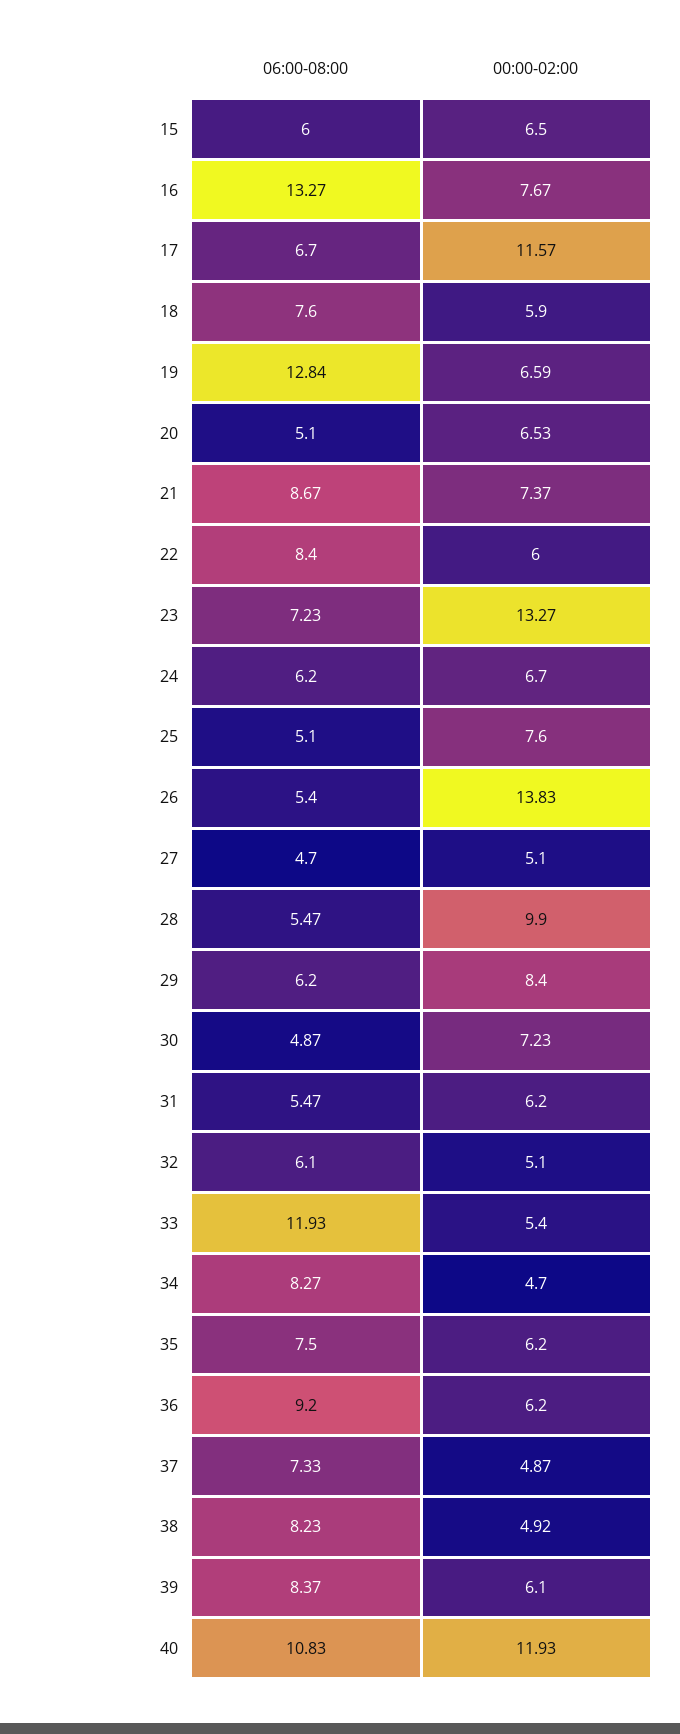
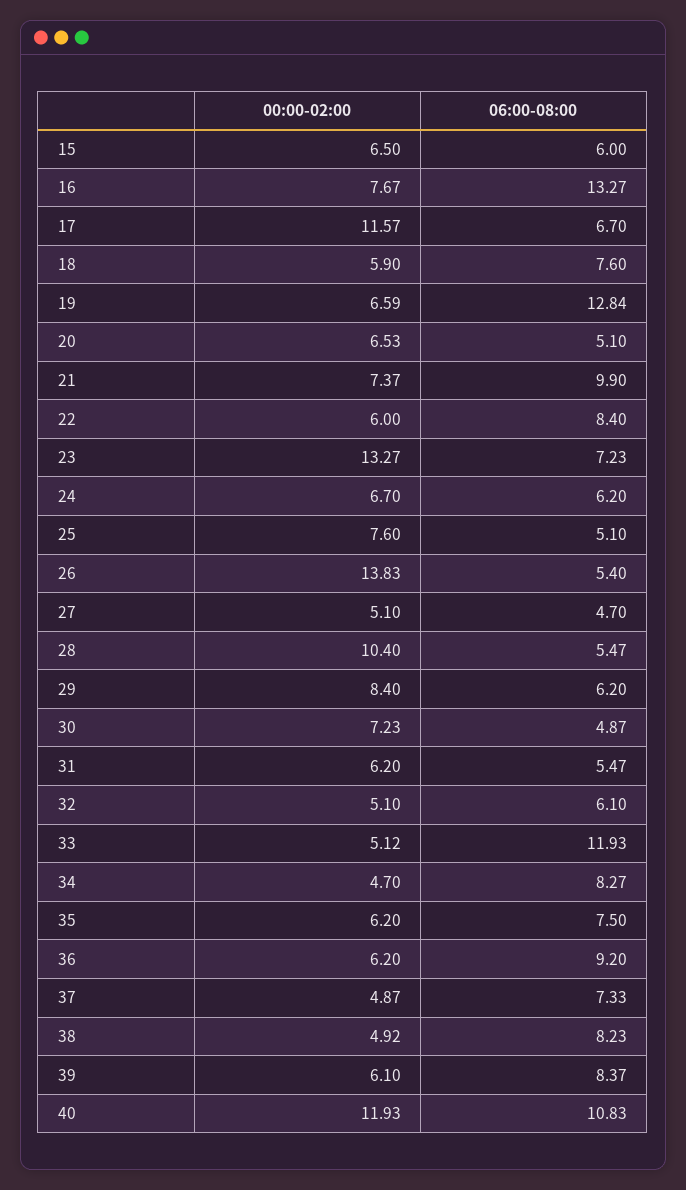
  {
    "06:00-08:00": {
      "15": 6,
      "16": 13.27,
      "17": 6.7,
      "18": 7.6,
      "19": 12.84,
      "20": 5.1,
-     "21": 8.67,
+     "21": 9.9,
      "22": 8.4,
      "23": 7.23,
      "24": 6.2,
      "25": 5.1,
      "26": 5.4,
      "27": 4.7,
      "28": 5.47,
      "29": 6.2,
      "30": 4.87,
      "31": 5.47,
      "32": 6.1,
      "33": 11.93,
      "34": 8.27,
      "35": 7.5,
      "36": 9.2,
      "37": 7.33,
      "38": 8.23,
      "39": 8.37,
      "40": 10.83
    },
    "00:00-02:00": {
      "15": 6.5,
      "16": 7.67,
      "17": 11.57,
      "18": 5.9,
      "19": 6.59,
      "20": 6.53,
      "21": 7.37,
      "22": 6,
      "23": 13.27,
      "24": 6.7,
      "25": 7.6,
      "26": 13.83,
      "27": 5.1,
-     "28": 9.9,
+     "28": 10.4,
      "29": 8.4,
      "30": 7.23,
      "31": 6.2,
      "32": 5.1,
-     "33": 5.4,
+     "33": 5.12,
      "34": 4.7,
      "35": 6.2,
      "36": 6.2,
      "37": 4.87,
      "38": 4.92,
      "39": 6.1,
      "40": 11.93
    }
  }

